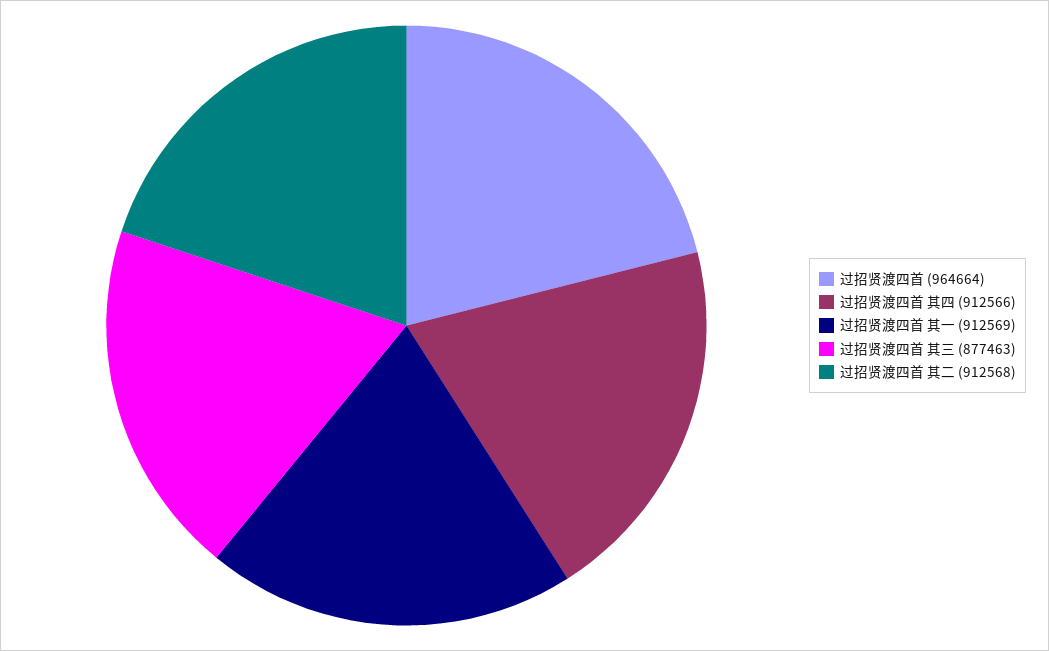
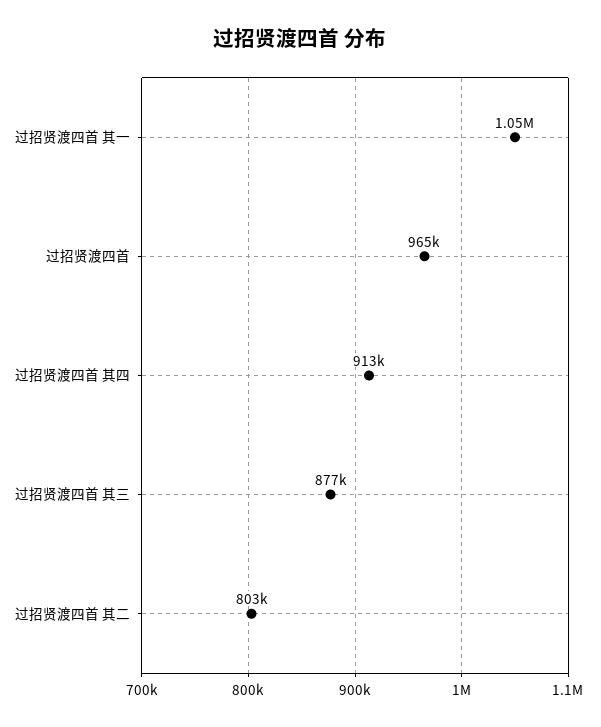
  {
    "过招贤渡四首": 964664,
    "过招贤渡四首 其四": 912566,
-   "过招贤渡四首 其一": 912569,
+   "过招贤渡四首 其一": 1050000,
    "过招贤渡四首 其三": 877463,
-   "过招贤渡四首 其二": 912568
+   "过招贤渡四首 其二": 803000
  }

